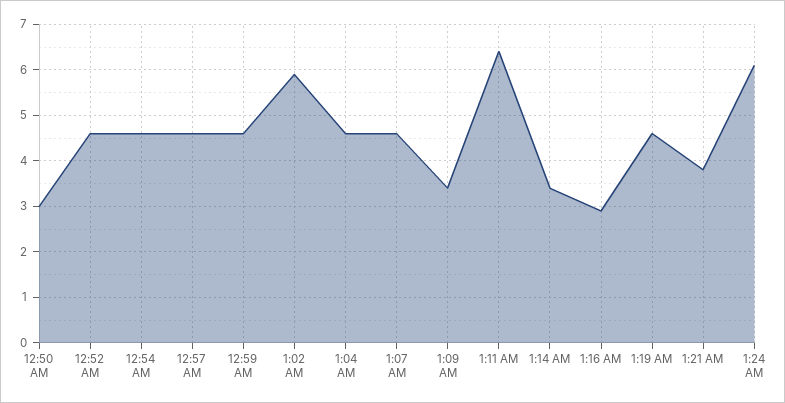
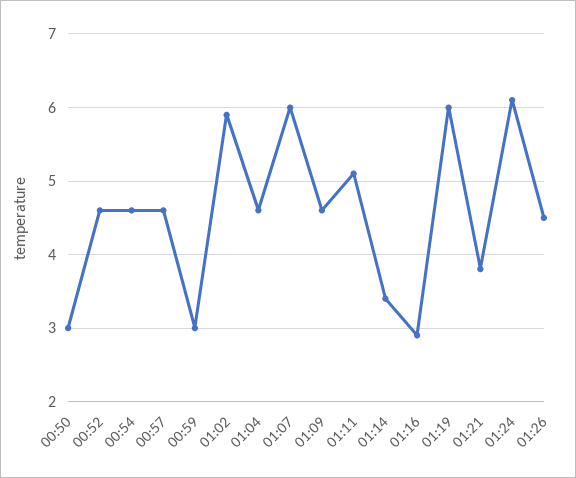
  {
    "12:50 AM": 3,
    "12:52 AM": 4.6,
    "12:54 AM": 4.6,
    "12:57 AM": 4.6,
-   "12:59 AM": 4.5,
+   "12:59 AM": 3,
    "1:02 AM": 5.9,
    "1:04 AM": 4.6,
-   "1:07 AM": 4.5,
+   "1:07 AM": 6,
-   "1:09 AM": 3.5,
+   "1:09 AM": 4.6,
-   "1:11 AM": 6.5,
+   "1:11 AM": 5.1,
    "1:14 AM": 3.4,
    "1:16 AM": 2.9,
-   "1:19 AM": 4.5,
+   "1:19 AM": 6,
    "1:21 AM": 3.8,
-   "1:24 AM": 6.1
+   "1:24 AM": 6.1,
+   "01:26": 4.5
  }

